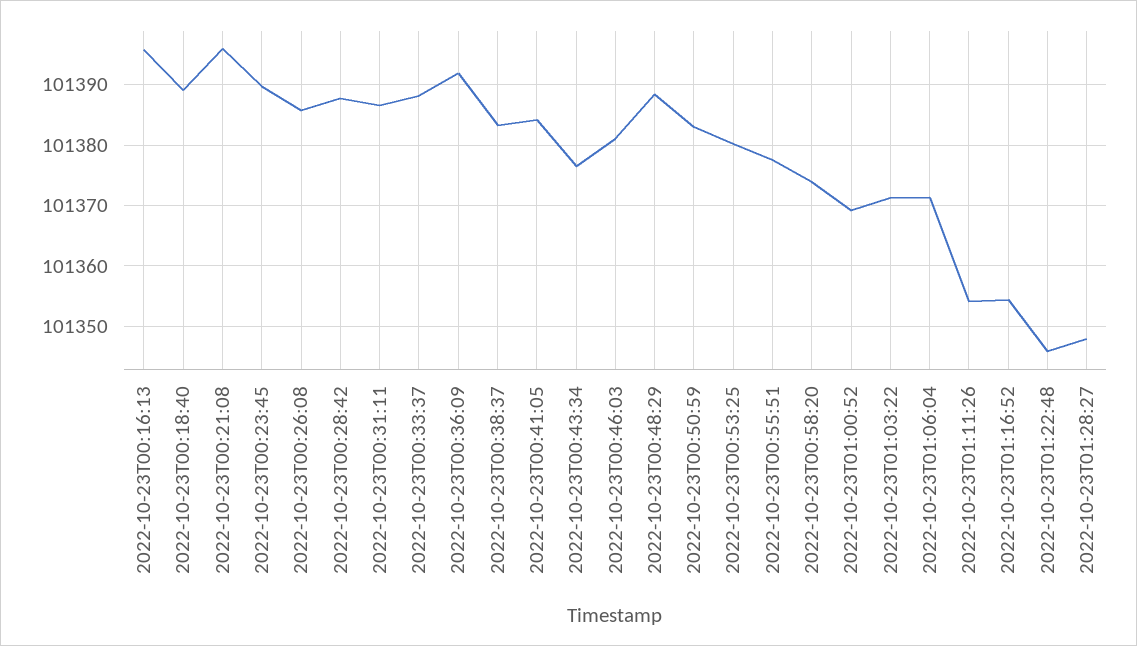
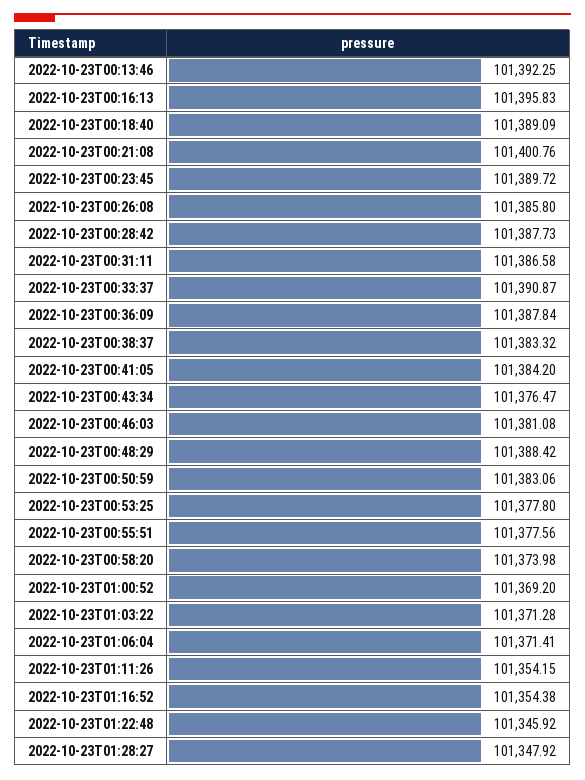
  {
    "2022-10-23T00:16:13": 101395.83,
    "2022-10-23T00:18:40": 101389.09,
-   "2022-10-23T00:21:08": 101396,
+   "2022-10-23T00:21:08": 101400.76,
    "2022-10-23T00:23:45": 101389.72,
    "2022-10-23T00:26:08": 101385.8,
    "2022-10-23T00:28:42": 101387.73,
    "2022-10-23T00:31:11": 101386.58,
-   "2022-10-23T00:33:37": 101388,
+   "2022-10-23T00:33:37": 101390.87,
-   "2022-10-23T00:36:09": 101392,
+   "2022-10-23T00:36:09": 101387.84,
    "2022-10-23T00:38:37": 101383.32,
    "2022-10-23T00:41:05": 101384.2,
    "2022-10-23T00:43:34": 101376.47,
    "2022-10-23T00:46:03": 101381.08,
    "2022-10-23T00:48:29": 101388.42,
    "2022-10-23T00:50:59": 101383.06,
-   "2022-10-23T00:53:25": 101380,
+   "2022-10-23T00:53:25": 101377.8,
    "2022-10-23T00:55:51": 101377.56,
    "2022-10-23T00:58:20": 101373.98,
    "2022-10-23T01:00:52": 101369.2,
    "2022-10-23T01:03:22": 101371.28,
    "2022-10-23T01:06:04": 101371.41,
    "2022-10-23T01:11:26": 101354.15,
    "2022-10-23T01:16:52": 101354.38,
    "2022-10-23T01:22:48": 101345.92,
-   "2022-10-23T01:28:27": 101347.92
+   "2022-10-23T01:28:27": 101347.92,
+   "2022-10-23T00:13:46": 101392.25
  }

